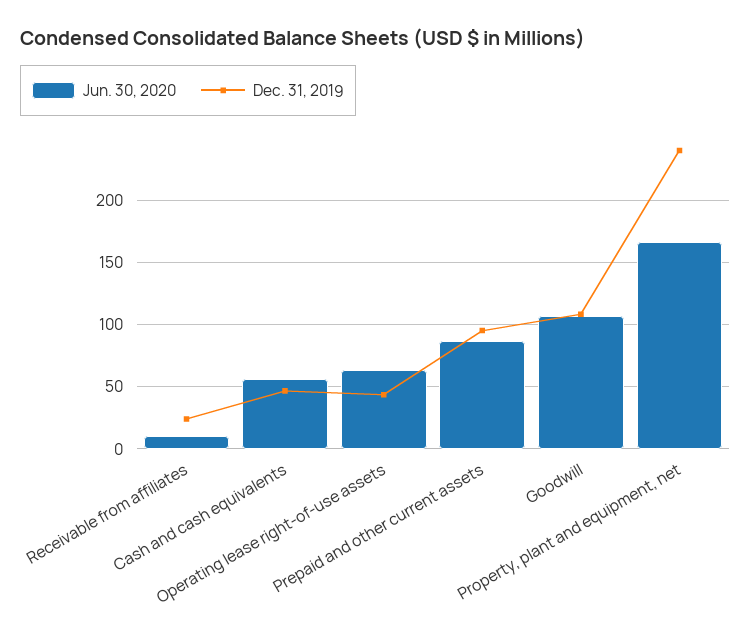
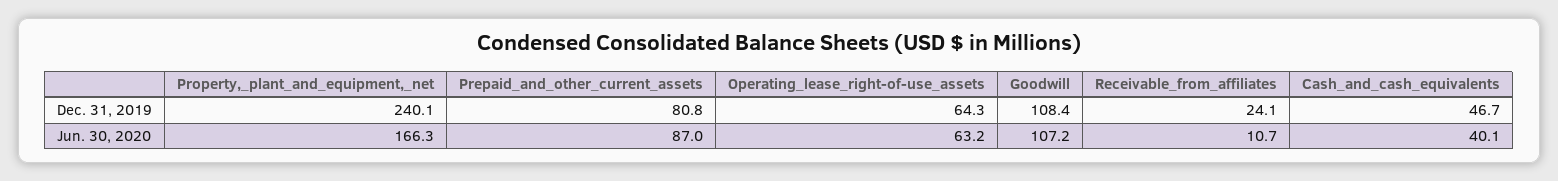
  {
    "Jun. 30, 2020": {
      "Receivable from affiliates": 10.7,
-     "Cash and cash equivalents": 55,
+     "Cash and cash equivalents": 40.1,
      "Operating lease right-of-use assets": 63.2,
      "Prepaid and other current assets": 87,
      "Goodwill": 107.2,
      "Property, plant and equipment, net": 166.3
    },
    "Dec. 31, 2019": {
      "Receivable from affiliates": 24.1,
      "Cash and cash equivalents": 46.7,
-     "Operating lease right-of-use assets": 45,
+     "Operating lease right-of-use assets": 64.3,
-     "Prepaid and other current assets": 95,
+     "Prepaid and other current assets": 80.8,
      "Goodwill": 108.4,
      "Property, plant and equipment, net": 240.1
    }
  }

